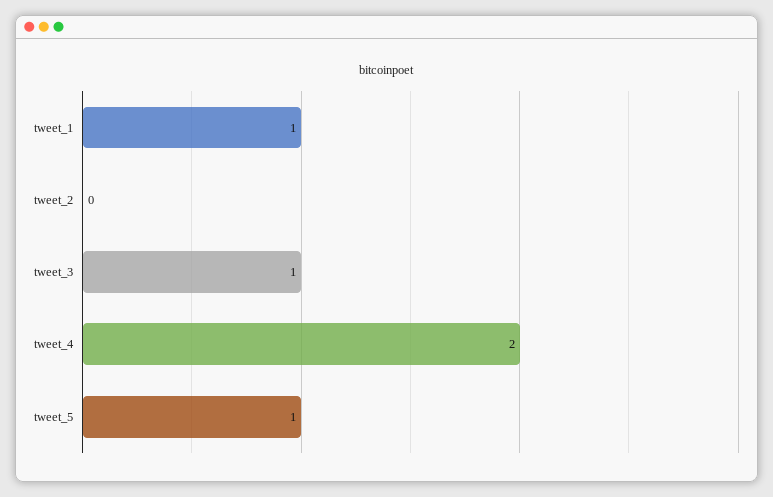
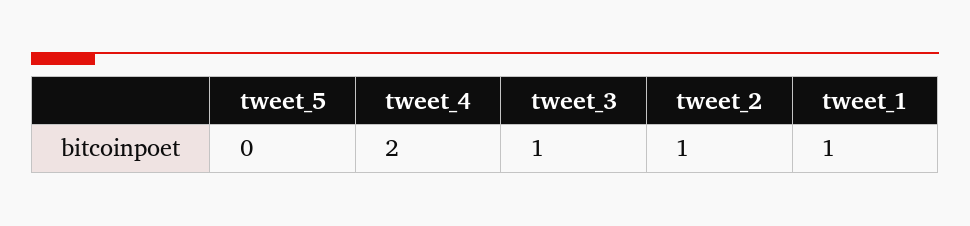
  {
    "tweet_1": 1,
-   "tweet_2": 0,
+   "tweet_2": 1,
    "tweet_3": 1,
    "tweet_4": 2,
-   "tweet_5": 1
+   "tweet_5": 0
  }

